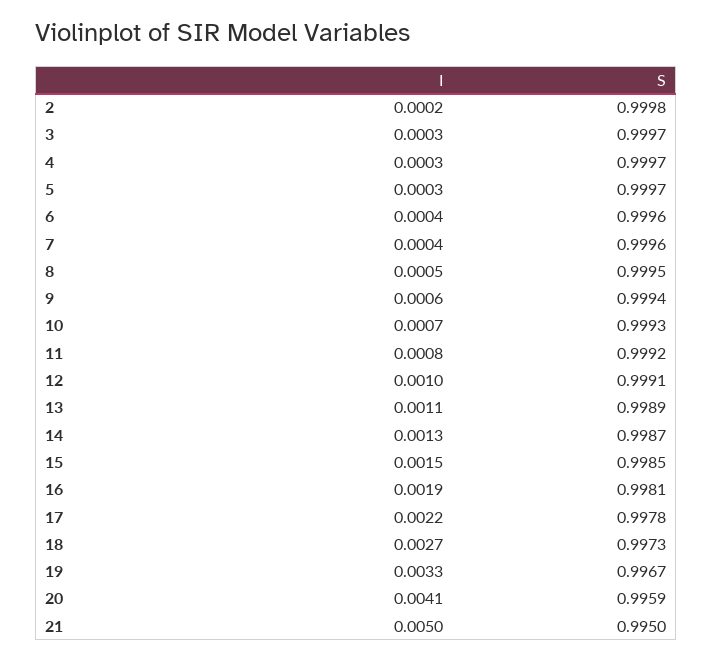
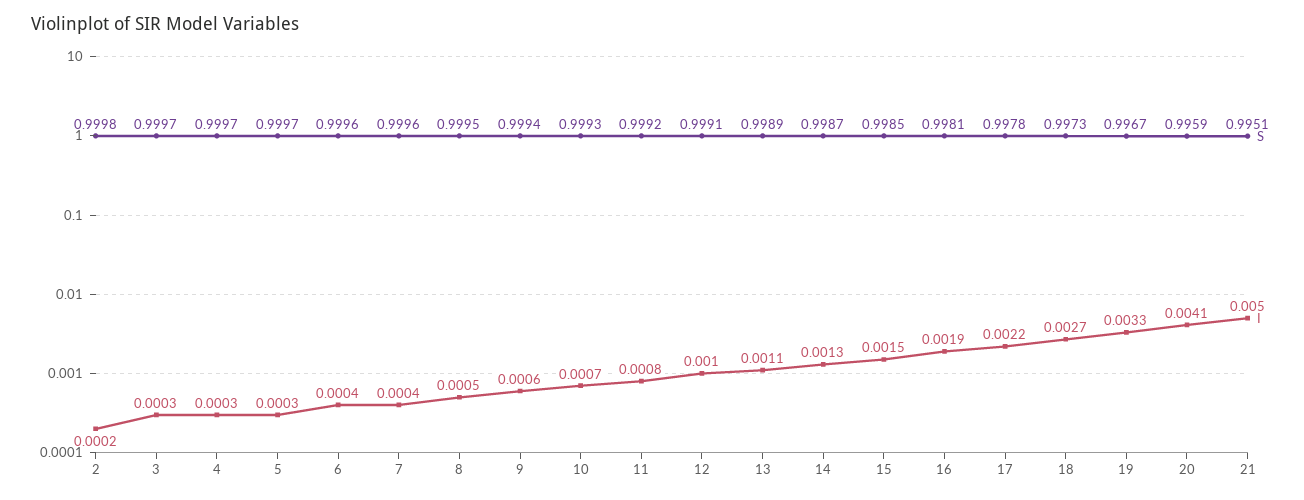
  {
    "I": {
      "2": 0.0002,
      "3": 0.0003,
      "4": 0.0003,
      "5": 0.0003,
      "6": 0.0004,
      "7": 0.0004,
      "8": 0.0005,
      "9": 0.0006,
      "10": 0.0007,
      "11": 0.0008,
      "12": 0.001,
      "13": 0.0011,
      "14": 0.0013,
      "15": 0.0015,
      "16": 0.0019,
      "17": 0.0022,
      "18": 0.0027,
      "19": 0.0033,
      "20": 0.0041,
      "21": 0.005
    },
    "S": {
      "2": 0.9998,
      "3": 0.9997,
      "4": 0.9997,
      "5": 0.9997,
      "6": 0.9996,
      "7": 0.9996,
      "8": 0.9995,
      "9": 0.9994,
      "10": 0.9993,
      "11": 0.9992,
      "12": 0.9991,
      "13": 0.9989,
      "14": 0.9987,
      "15": 0.9985,
      "16": 0.9981,
      "17": 0.9978,
      "18": 0.9973,
      "19": 0.9967,
      "20": 0.9959,
-     "21": 0.995
+     "21": 0.9951
    }
  }

